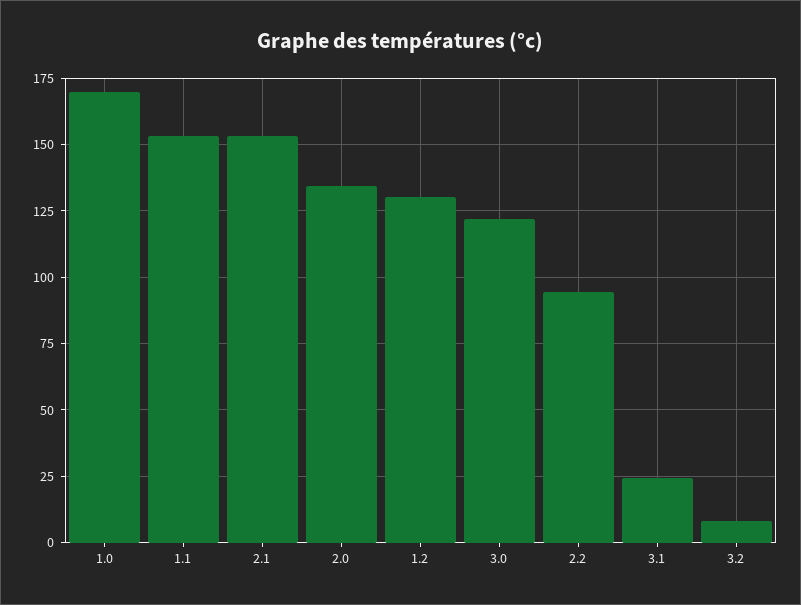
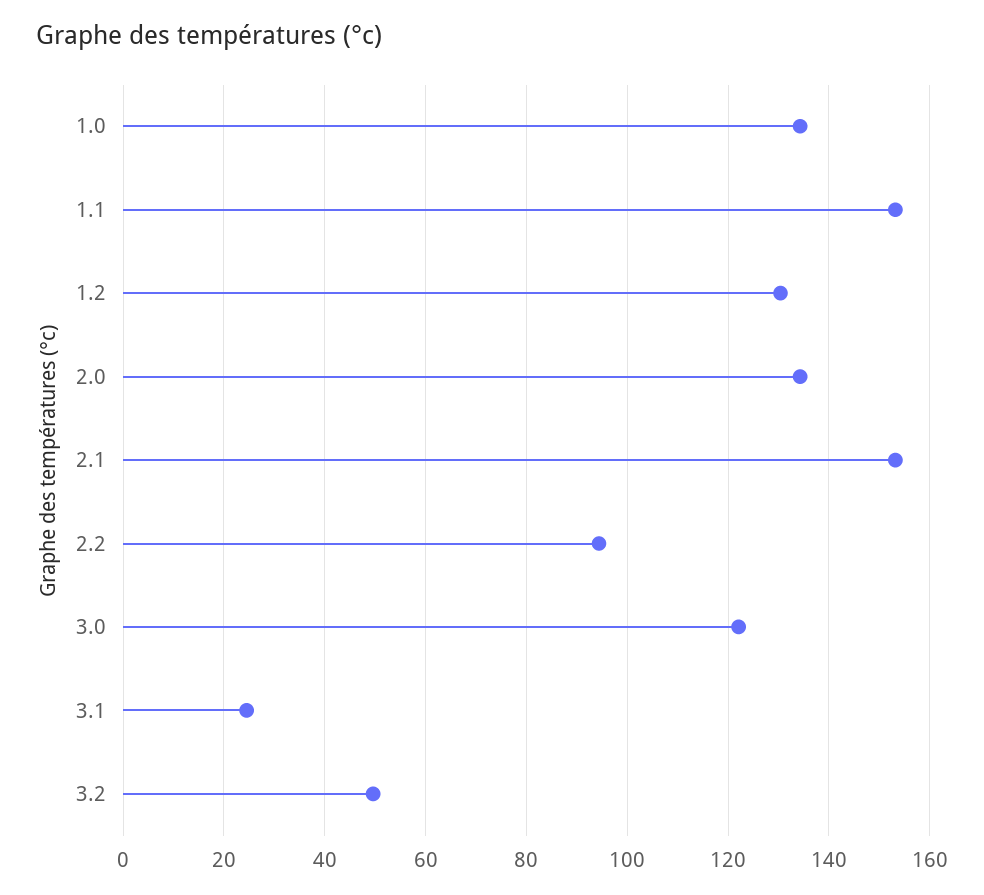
  {
-   "1.0": 170,
+   "1.0": 134,
    "1.1": 154,
    "2.1": 154,
    "2.0": 134,
    "1.2": 130,
    "3.0": 122,
    "2.2": 94,
    "3.1": 24,
-   "3.2": 7.5
+   "3.2": 50
  }

